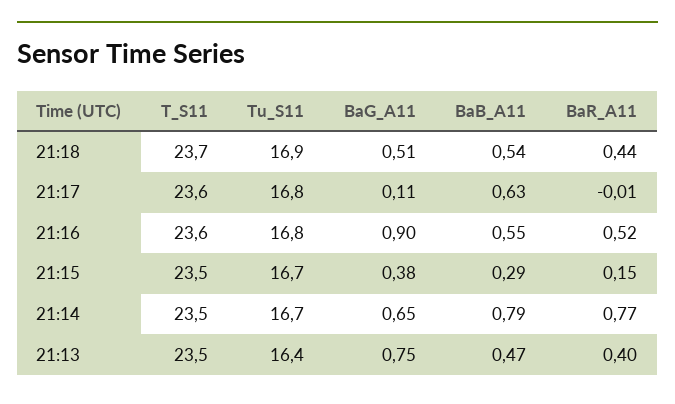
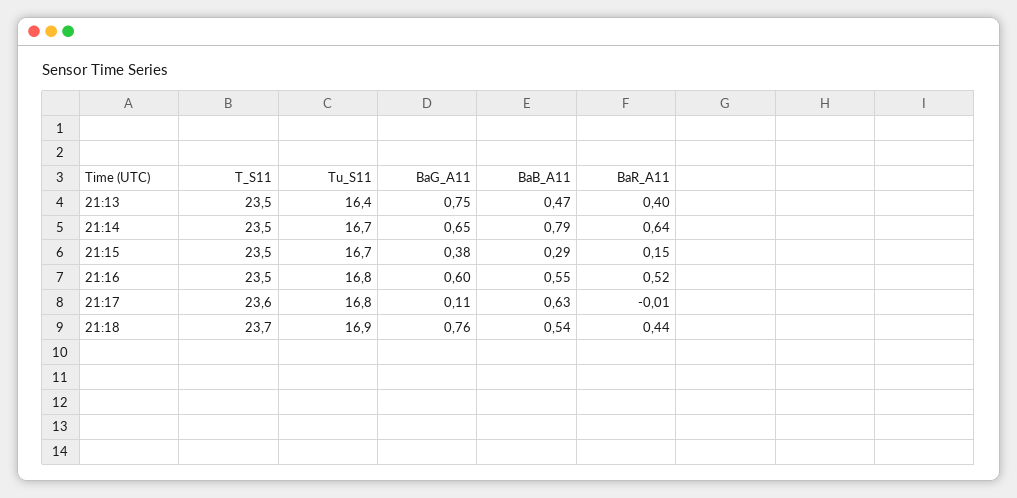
  {
    "T_S11": {
      "21:18": 23.7,
      "21:17": 23.6,
-     "21:16": 23.6,
+     "21:16": 23.5,
      "21:15": 23.5,
      "21:14": 23.5,
      "21:13": 23.5
    },
    "Tu_S11": {
      "21:18": 16.9,
      "21:17": 16.8,
      "21:16": 16.8,
      "21:15": 16.7,
      "21:14": 16.7,
      "21:13": 16.4
    },
    "BaG_A11": {
-     "21:18": 0.51,
+     "21:18": 0.76,
      "21:17": 0.11,
-     "21:16": 0.9,
+     "21:16": 0.6,
      "21:15": 0.38,
      "21:14": 0.65,
      "21:13": 0.75
    },
    "BaB_A11": {
      "21:18": 0.54,
      "21:17": 0.63,
      "21:16": 0.55,
      "21:15": 0.29,
      "21:14": 0.79,
      "21:13": 0.47
    },
    "BaR_A11": {
      "21:18": 0.44,
      "21:17": -0.01,
      "21:16": 0.52,
      "21:15": 0.15,
-     "21:14": 0.77,
+     "21:14": 0.64,
      "21:13": 0.4
    }
  }

